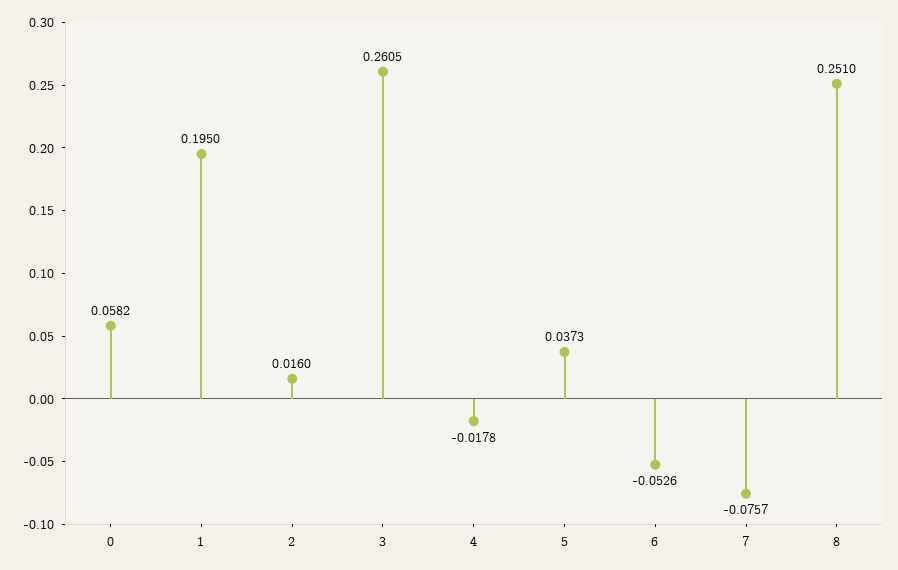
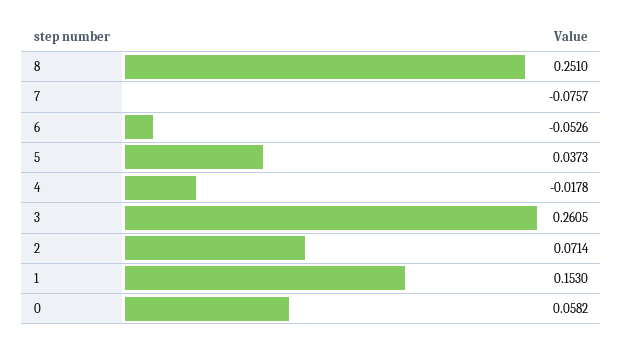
  {
    "0": 0.0582,
-   "1": 0.195,
+   "1": 0.153,
-   "2": 0.016,
+   "2": 0.0714,
    "3": 0.2605,
    "4": -0.0178,
    "5": 0.0373,
    "6": -0.0526,
    "7": -0.0757,
    "8": 0.251
  }

